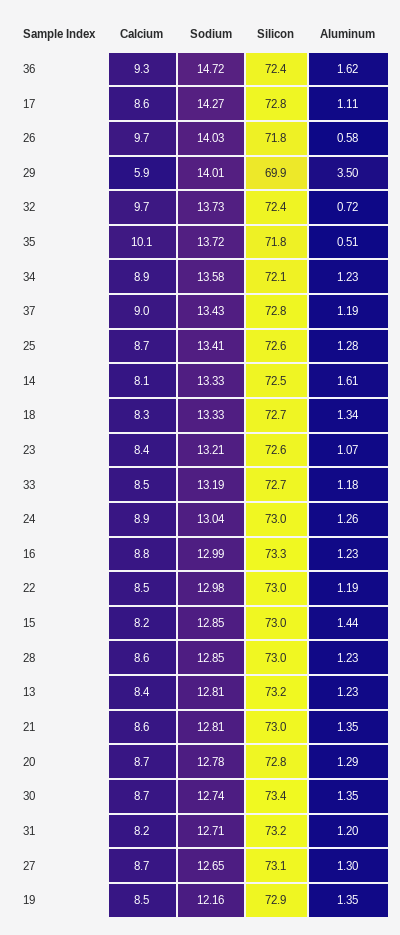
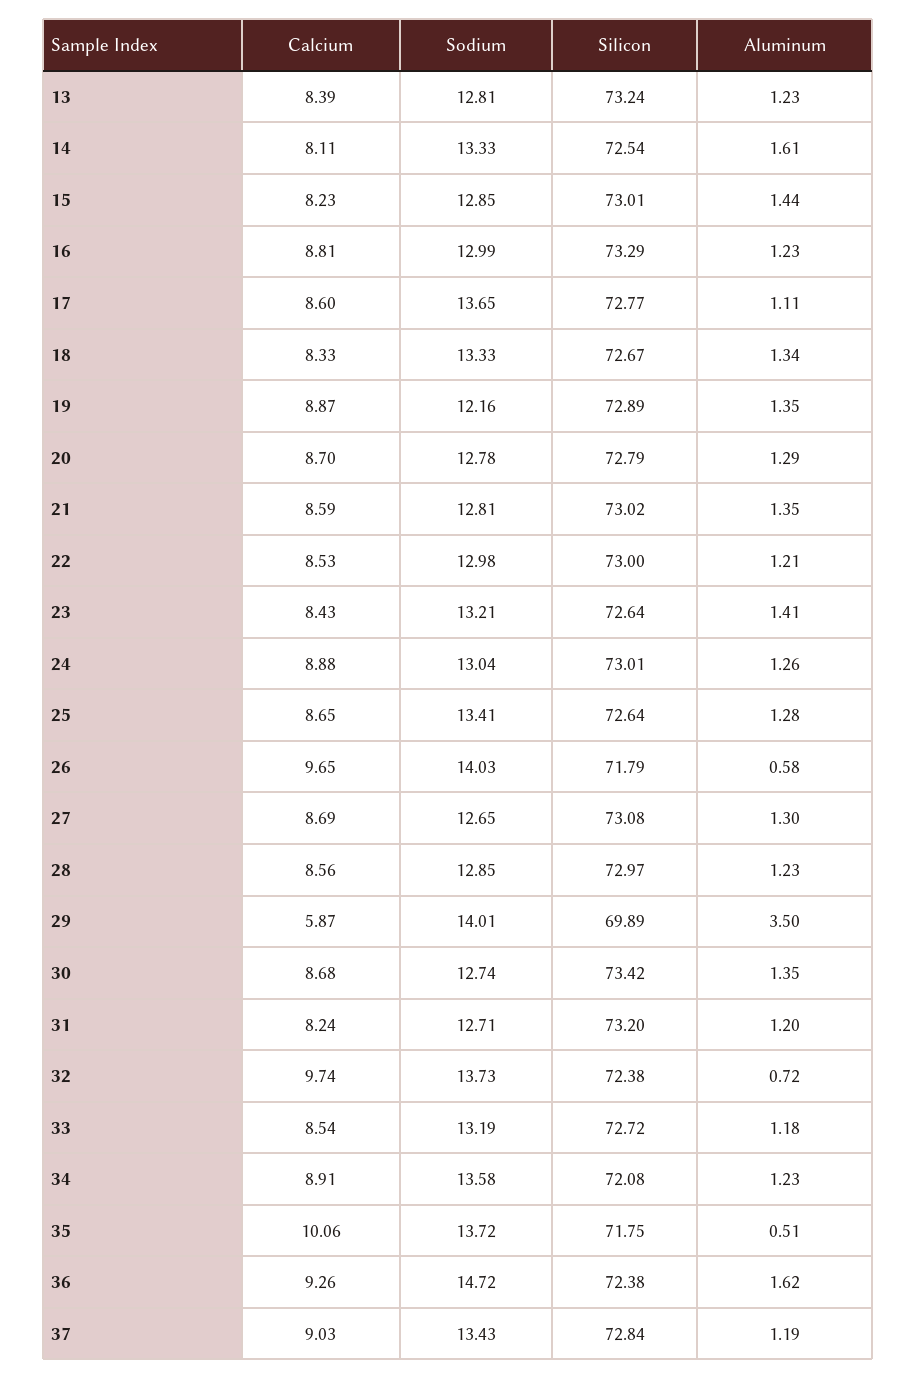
  {
    "Calcium": {
      "36": 9.26,
      "17": 8.6,
      "26": 9.65,
      "29": 5.87,
      "32": 9.74,
      "35": 10.06,
      "34": 8.91,
      "37": 9.03,
      "25": 8.65,
      "14": 8.11,
      "18": 8.33,
      "23": 8.43,
      "33": 8.54,
      "24": 8.88,
      "16": 8.81,
      "22": 8.53,
      "15": 8.23,
      "28": 8.56,
      "13": 8.39,
      "21": 8.59,
      "20": 8.7,
      "30": 8.68,
      "31": 8.24,
      "27": 8.69,
-     "19": 8.5
+     "19": 8.87
    },
    "Sodium": {
      "36": 14.72,
-     "17": 14.27,
+     "17": 13.65,
      "26": 14.03,
      "29": 14.01,
      "32": 13.73,
      "35": 13.72,
      "34": 13.58,
      "37": 13.43,
      "25": 13.41,
      "14": 13.33,
      "18": 13.33,
      "23": 13.21,
      "33": 13.19,
      "24": 13.04,
      "16": 12.99,
      "22": 12.98,
      "15": 12.85,
      "28": 12.85,
      "13": 12.81,
      "21": 12.81,
      "20": 12.78,
      "30": 12.74,
      "31": 12.71,
      "27": 12.65,
      "19": 12.16
    },
    "Silicon": {
      "36": 72.38,
      "17": 72.77,
      "26": 71.79,
      "29": 69.89,
      "32": 72.38,
      "35": 71.75,
      "34": 72.08,
      "37": 72.84,
      "25": 72.64,
      "14": 72.54,
      "18": 72.67,
      "23": 72.64,
      "33": 72.72,
      "24": 73.01,
      "16": 73.29,
      "22": 73,
      "15": 73.01,
      "28": 72.97,
      "13": 73.24,
      "21": 73.02,
      "20": 72.79,
      "30": 73.42,
      "31": 73.2,
      "27": 73.08,
      "19": 72.89
    },
    "Aluminum": {
      "36": 1.62,
      "17": 1.11,
      "26": 0.58,
      "29": 3.5,
      "32": 0.72,
      "35": 0.51,
      "34": 1.23,
      "37": 1.19,
      "25": 1.28,
      "14": 1.61,
      "18": 1.34,
-     "23": 1.07,
+     "23": 1.41,
      "33": 1.18,
      "24": 1.26,
      "16": 1.23,
-     "22": 1.19,
+     "22": 1.21,
      "15": 1.44,
      "28": 1.23,
      "13": 1.23,
      "21": 1.35,
      "20": 1.29,
      "30": 1.35,
      "31": 1.2,
      "27": 1.3,
      "19": 1.35
    }
  }

